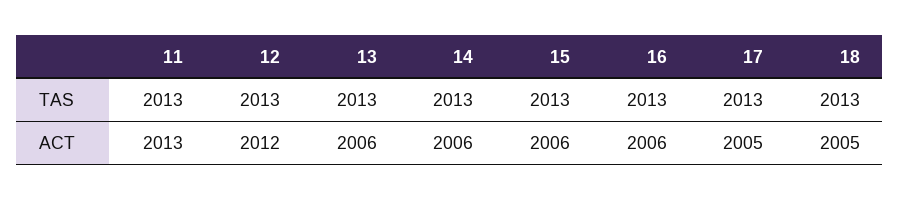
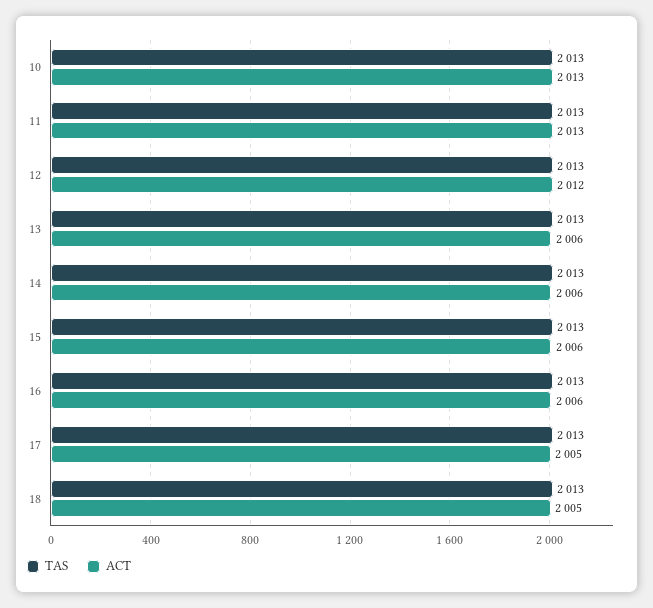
  {
    "TAS": {
      "11": 2013,
      "12": 2013,
      "13": 2013,
      "14": 2013,
      "15": 2013,
      "16": 2013,
      "17": 2013,
-     "18": 2013
+     "18": 2013,
+     "10": 2013
    },
    "ACT": {
      "11": 2013,
      "12": 2012,
      "13": 2006,
      "14": 2006,
      "15": 2006,
      "16": 2006,
      "17": 2005,
-     "18": 2005
+     "18": 2005,
+     "10": 2013
    }
  }

